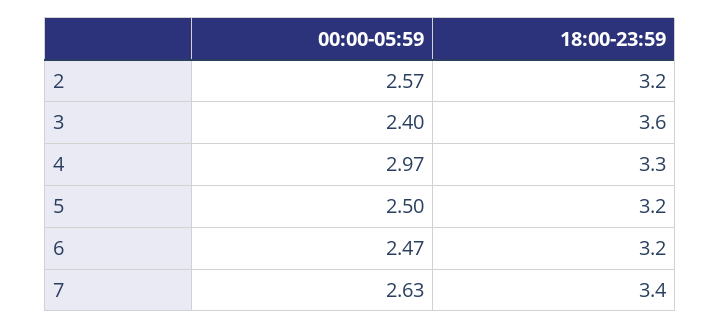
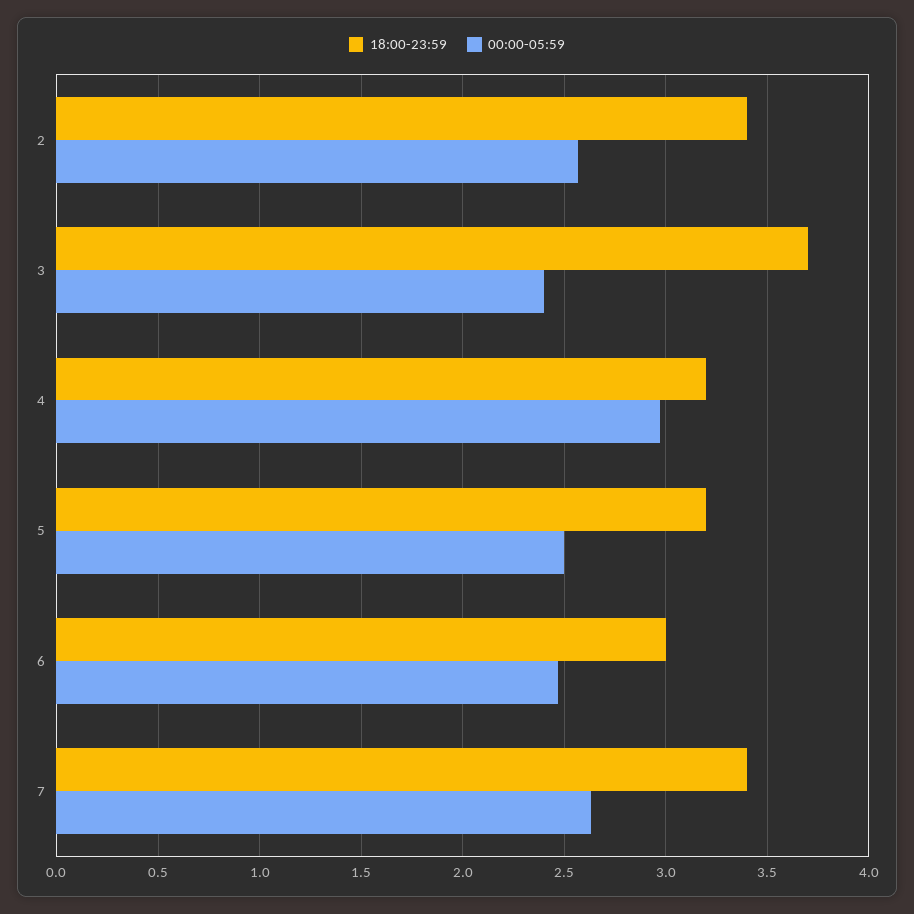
  {
    "00:00-05:59": {
      "2": 2.57,
      "3": 2.4,
      "4": 2.97,
      "5": 2.5,
      "6": 2.47,
      "7": 2.63
    },
    "18:00-23:59": {
-     "2": 3.2,
+     "2": 3.4,
-     "3": 3.6,
+     "3": 3.7,
-     "4": 3.3,
+     "4": 3.2,
      "5": 3.2,
-     "6": 3.2,
+     "6": 3,
      "7": 3.4
    }
  }

